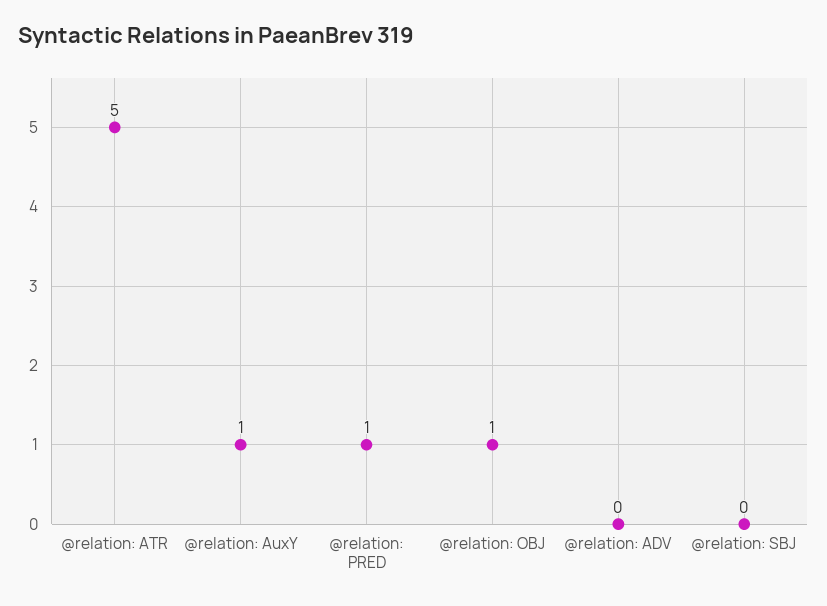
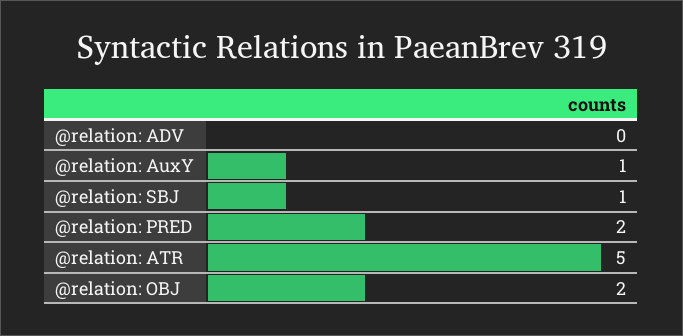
  {
    "@relation: ATR": 5,
    "@relation: AuxY": 1,
-   "@relation: PRED": 1,
+   "@relation: PRED": 2,
-   "@relation: OBJ": 1,
+   "@relation: OBJ": 2,
    "@relation: ADV": 0,
-   "@relation: SBJ": 0
+   "@relation: SBJ": 1
  }

